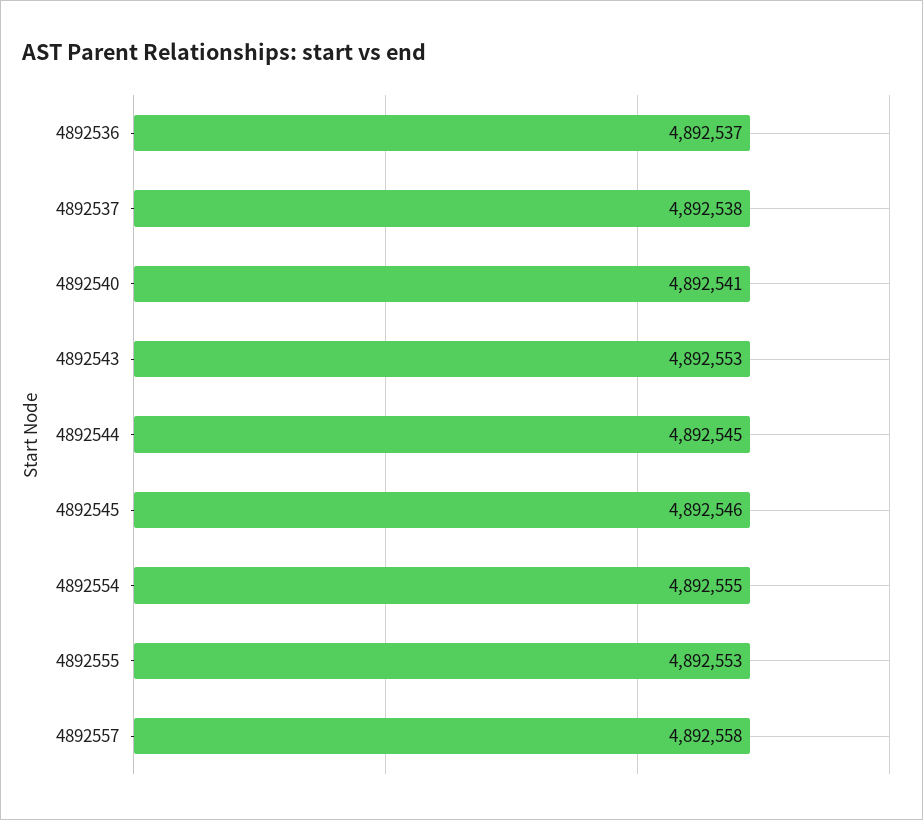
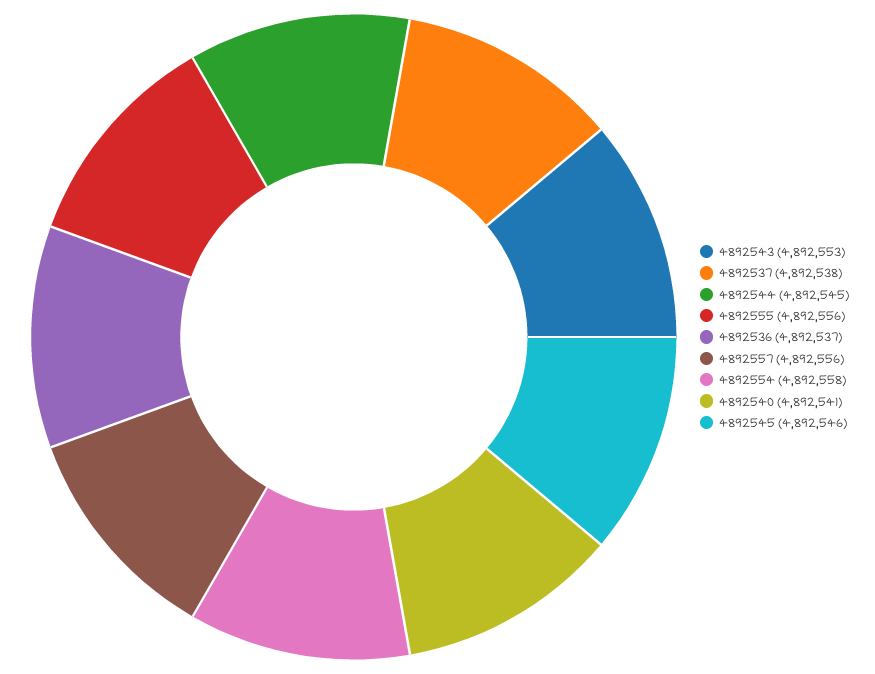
  {
    "4892536": 4892537,
    "4892537": 4892538,
    "4892540": 4892541,
    "4892543": 4892553,
    "4892544": 4892545,
    "4892545": 4892546,
-   "4892554": 4892555,
+   "4892554": 4892558,
-   "4892555": 4892553,
+   "4892555": 4892556,
-   "4892557": 4892558
+   "4892557": 4892556
  }

